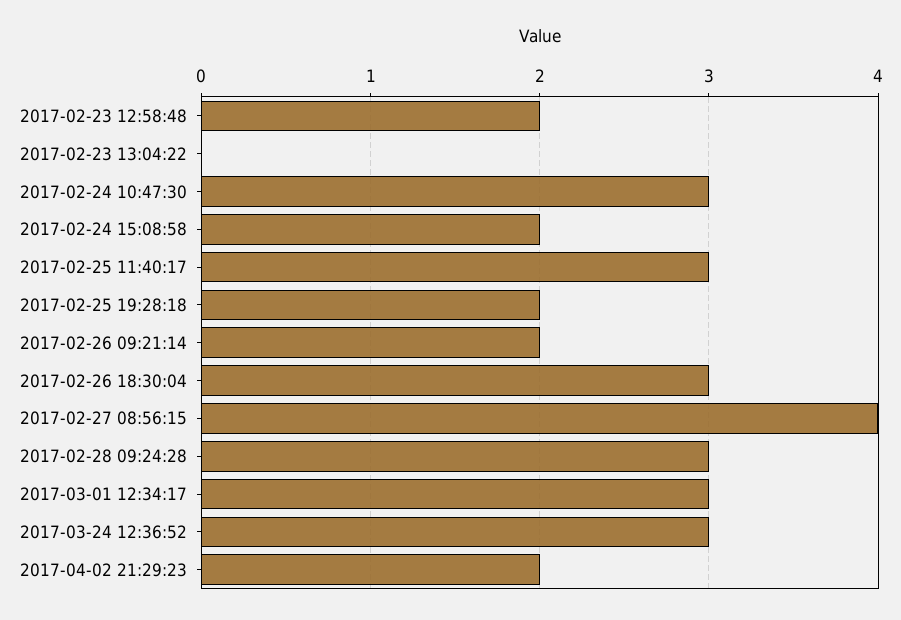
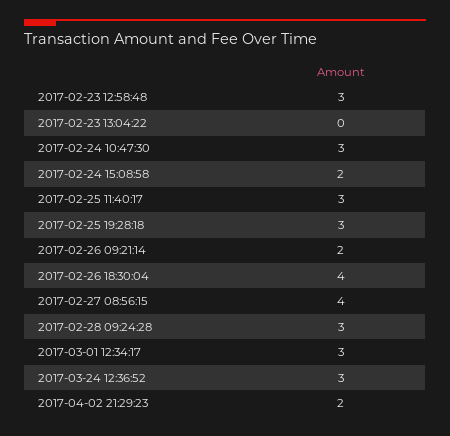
  {
-   "2017-02-23 12:58:48": 2,
+   "2017-02-23 12:58:48": 3,
    "2017-02-23 13:04:22": 0,
    "2017-02-24 10:47:30": 3,
    "2017-02-24 15:08:58": 2,
    "2017-02-25 11:40:17": 3,
-   "2017-02-25 19:28:18": 2,
+   "2017-02-25 19:28:18": 3,
    "2017-02-26 09:21:14": 2,
-   "2017-02-26 18:30:04": 3,
+   "2017-02-26 18:30:04": 4,
    "2017-02-27 08:56:15": 4,
    "2017-02-28 09:24:28": 3,
    "2017-03-01 12:34:17": 3,
    "2017-03-24 12:36:52": 3,
    "2017-04-02 21:29:23": 2
  }

